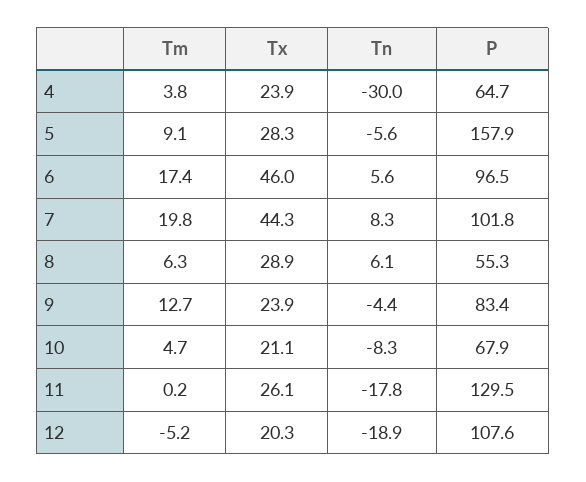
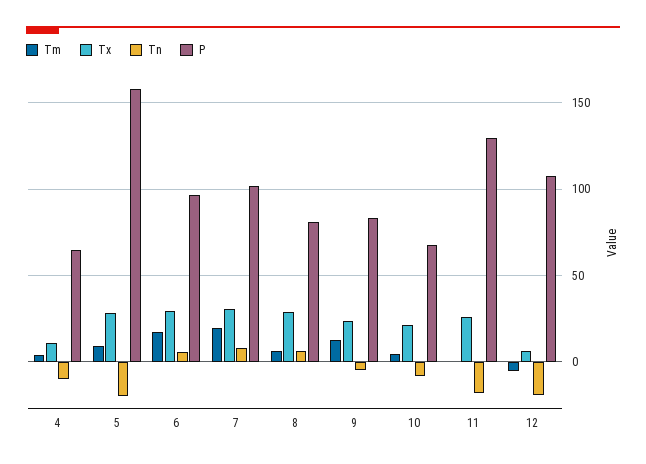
  {
    "Tm": {
      "4": 3.8,
      "5": 9.1,
      "6": 17.4,
      "7": 19.8,
      "8": 6.3,
      "9": 12.7,
      "10": 4.7,
      "11": 0.2,
      "12": -5.2
    },
    "Tx": {
-     "4": 23.9,
+     "4": 10,
      "5": 28.3,
-     "6": 46,
+     "6": 30,
-     "7": 44.3,
+     "7": 30,
      "8": 28.9,
      "9": 23.9,
      "10": 21.1,
      "11": 26.1,
-     "12": 20.3
+     "12": 5
    },
    "Tn": {
-     "4": -30,
+     "4": -10,
-     "5": -5.6,
+     "5": -20,
      "6": 5.6,
      "7": 8.3,
      "8": 6.1,
      "9": -4.4,
      "10": -8.3,
      "11": -17.8,
      "12": -18.9
    },
    "P": {
      "4": 64.7,
      "5": 157.9,
      "6": 96.5,
      "7": 101.8,
-     "8": 55.3,
+     "8": 80,
      "9": 83.4,
      "10": 67.9,
      "11": 129.5,
      "12": 107.6
    }
  }

